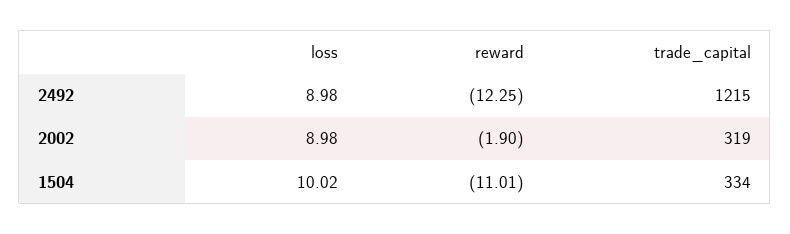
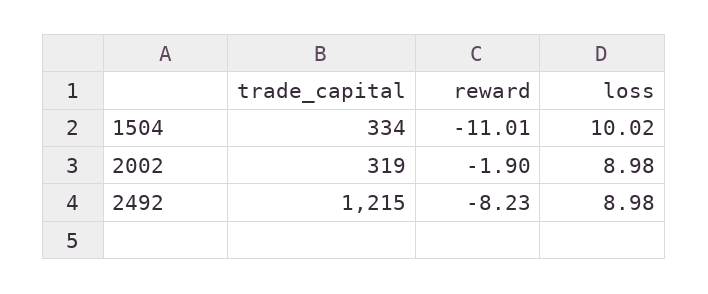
  {
    "loss": {
      "2492": 8.98,
      "2002": 8.98,
      "1504": 10.02
    },
    "reward": {
-     "2492": -12.25,
+     "2492": -8.23,
      "2002": -1.9,
      "1504": -11.01
    },
    "trade_capital": {
      "2492": 1215,
      "2002": 319,
      "1504": 334
    }
  }

